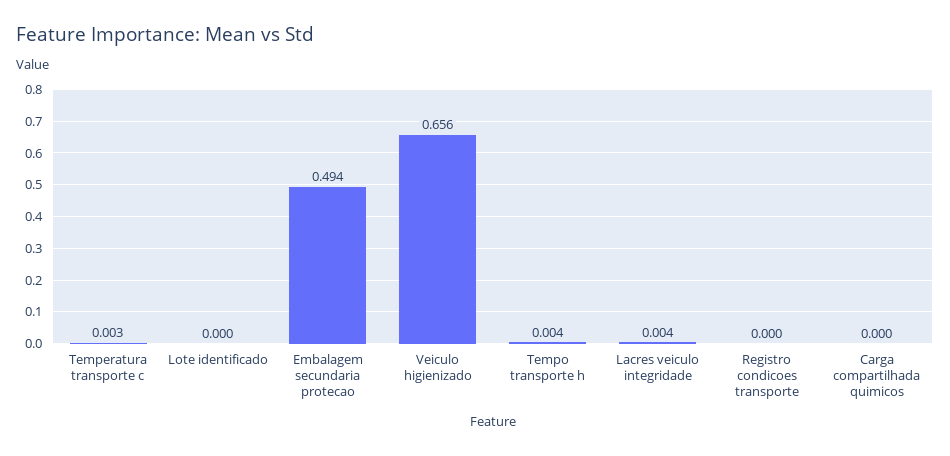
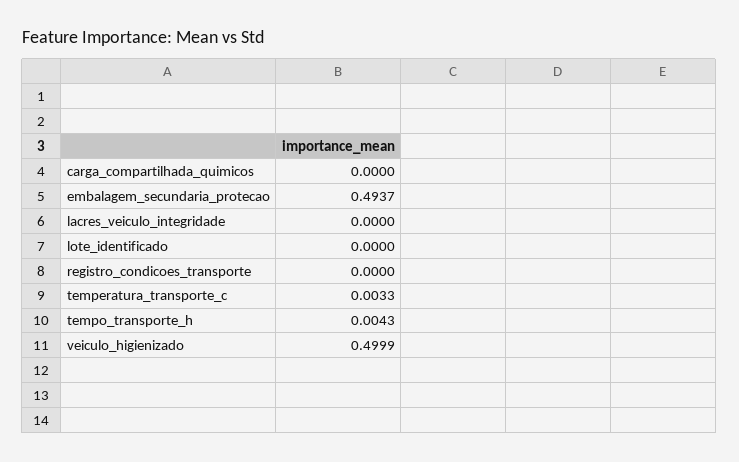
  {
    "Temperatura transporte c": 0.0033,
    "Lote identificado": 0,
    "Embalagem secundaria protecao": 0.4937,
-   "Veiculo higienizado": 0.656,
+   "Veiculo higienizado": 0.4999,
    "Tempo transporte h": 0.0043,
-   "Lacres veiculo integridade": 0.004,
+   "Lacres veiculo integridade": 0,
    "Registro condicoes transporte": 0,
    "Carga compartilhada quimicos": 0
  }

